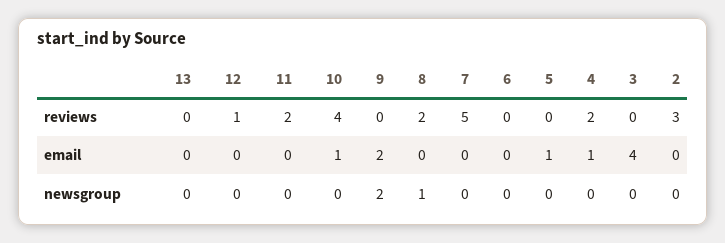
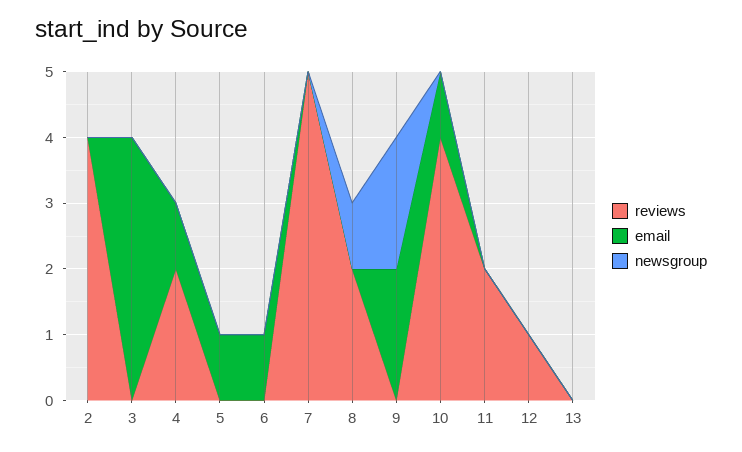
  {
    "reviews": {
      "13": 0,
      "12": 1,
      "11": 2,
      "10": 4,
      "9": 0,
      "8": 2,
      "7": 5,
      "6": 0,
      "5": 0,
      "4": 2,
      "3": 0,
-     "2": 3
+     "2": 4
    },
    "email": {
      "13": 0,
      "12": 0,
      "11": 0,
      "10": 1,
      "9": 2,
      "8": 0,
      "7": 0,
-     "6": 0,
+     "6": 1,
      "5": 1,
      "4": 1,
      "3": 4,
      "2": 0
    },
    "newsgroup": {
      "13": 0,
      "12": 0,
      "11": 0,
      "10": 0,
      "9": 2,
      "8": 1,
      "7": 0,
      "6": 0,
      "5": 0,
      "4": 0,
      "3": 0,
      "2": 0
    }
  }

